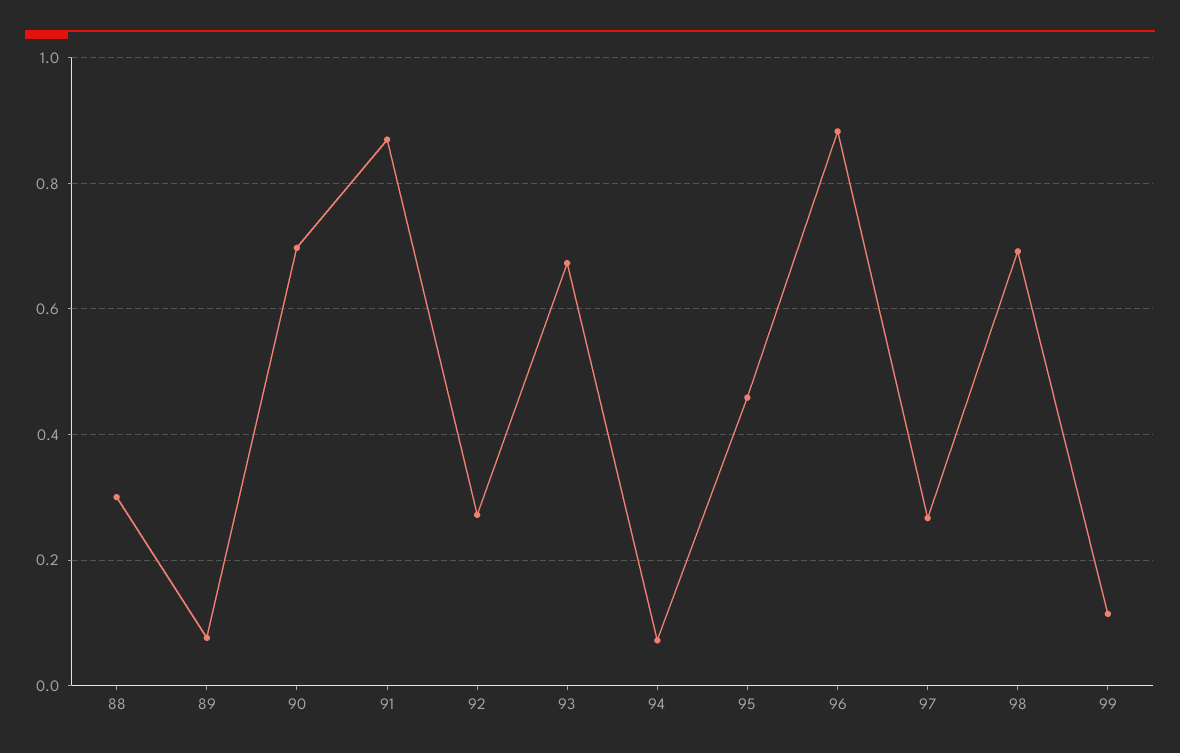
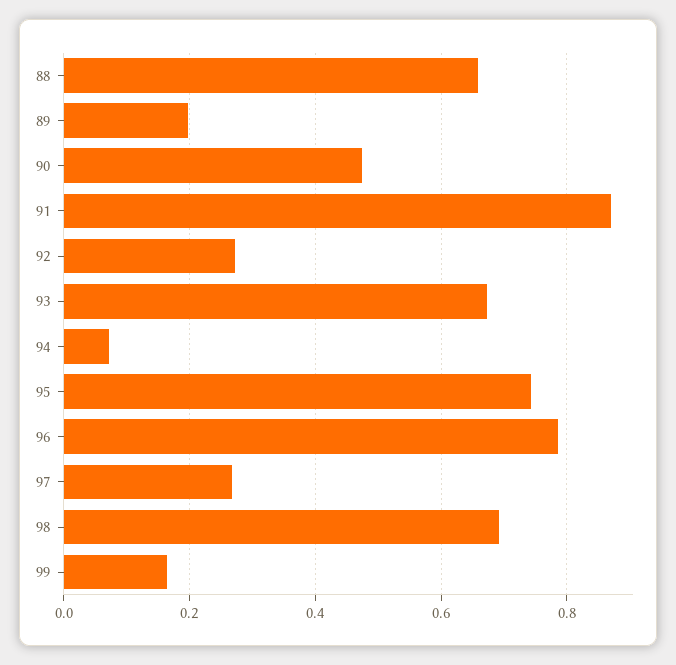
  {
-   "88": 0.3,
+   "88": 0.66,
-   "89": 0.08,
+   "89": 0.2,
-   "90": 0.7,
+   "90": 0.48,
    "91": 0.86,
    "92": 0.28,
    "93": 0.68,
    "94": 0.08,
-   "95": 0.46,
+   "95": 0.74,
-   "96": 0.88,
+   "96": 0.78,
    "97": 0.26,
    "98": 0.7,
-   "99": 0.12
+   "99": 0.16
  }

